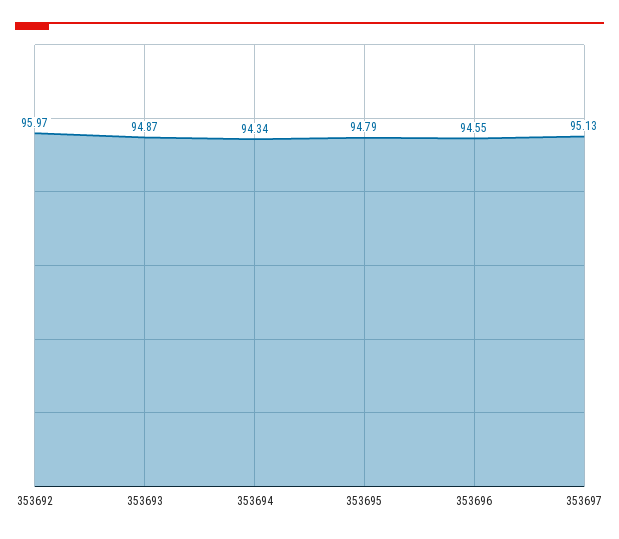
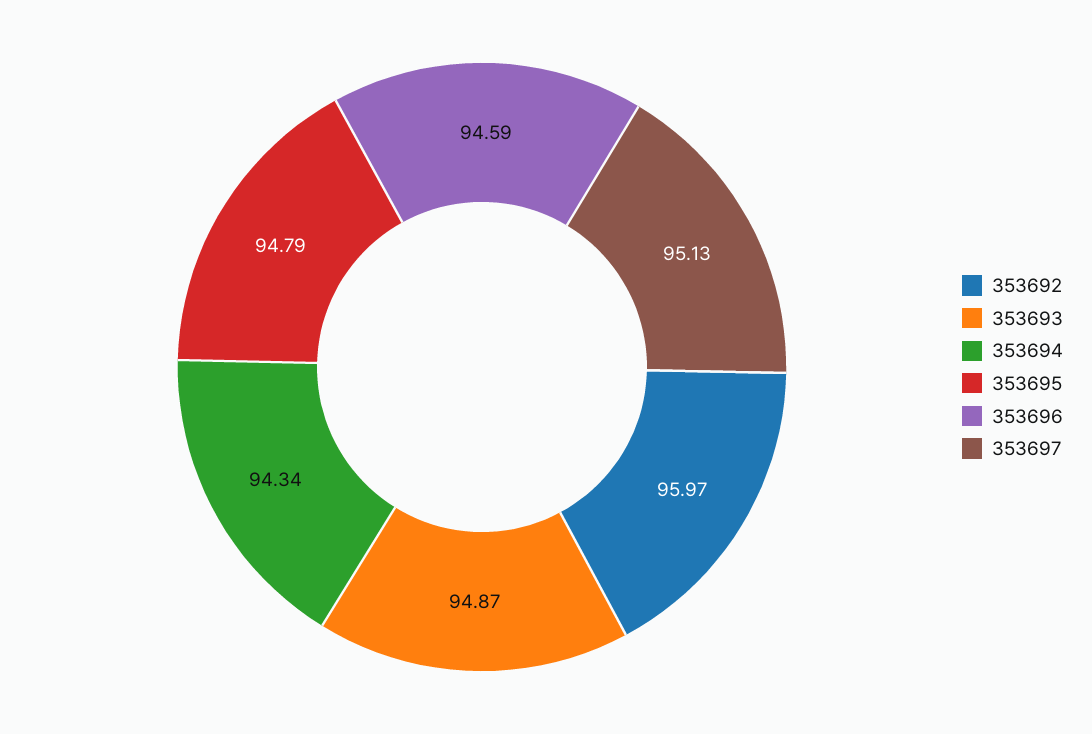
  {
    "353692": 95.97,
    "353693": 94.87,
    "353694": 94.34,
    "353695": 94.79,
-   "353696": 94.55,
+   "353696": 94.59,
    "353697": 95.13
  }

